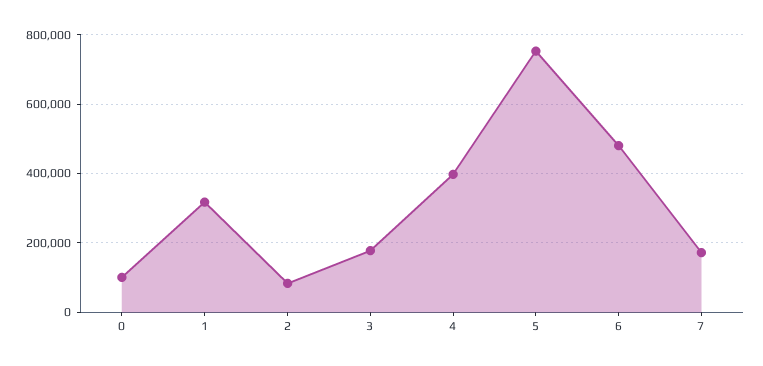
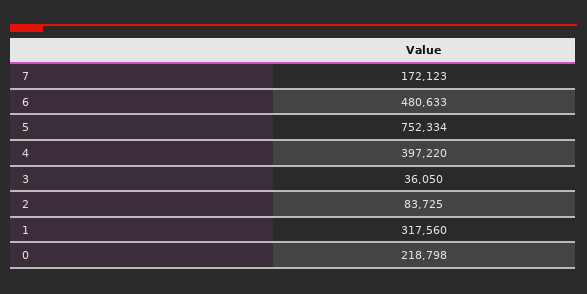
  {
-   "0": 100000,
+   "0": 218798,
    "1": 317560,
    "2": 83725,
-   "3": 180000,
+   "3": 36050,
    "4": 397220,
    "5": 752334,
    "6": 480633,
    "7": 172123
  }

